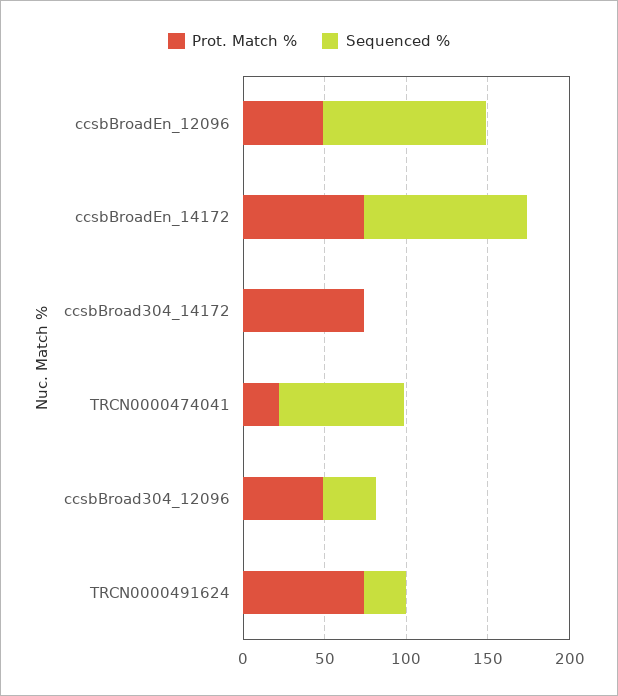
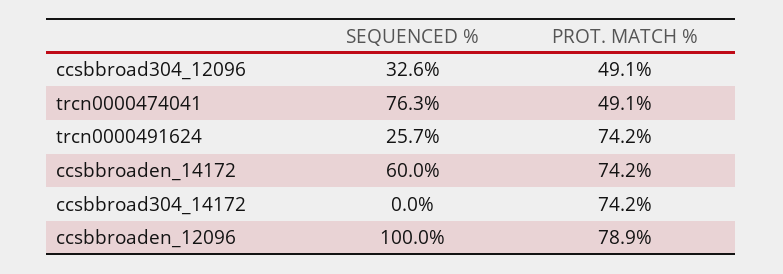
  {
    "Prot. Match %": {
-     "ccsbBroadEn_12096": 50,
+     "ccsbBroadEn_12096": 78.9,
      "ccsbBroadEn_14172": 74.2,
      "ccsbBroad304_14172": 74.2,
-     "TRCN0000474041": 20,
+     "TRCN0000474041": 49.1,
      "ccsbBroad304_12096": 49.1,
      "TRCN0000491624": 74.2
    },
    "Sequenced %": {
      "ccsbBroadEn_12096": 100,
-     "ccsbBroadEn_14172": 100,
+     "ccsbBroadEn_14172": 60,
      "ccsbBroad304_14172": 0,
      "TRCN0000474041": 76.3,
      "ccsbBroad304_12096": 32.6,
      "TRCN0000491624": 25.7
    }
  }

